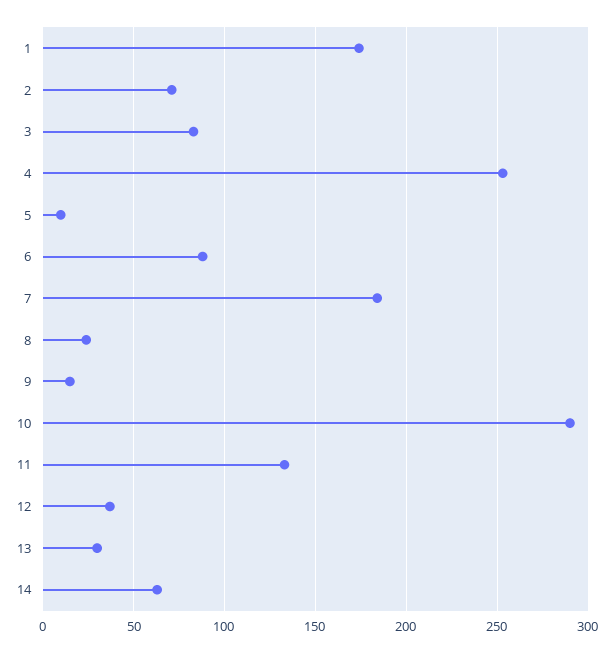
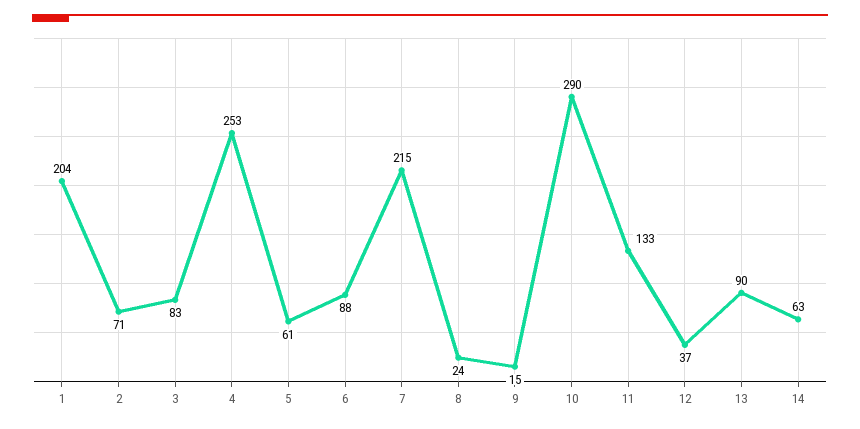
  {
-   "1": 175,
+   "1": 204,
    "2": 71,
    "3": 83,
    "4": 253,
-   "5": 10,
+   "5": 61,
    "6": 88,
-   "7": 185,
+   "7": 215,
    "8": 24,
    "9": 15,
    "10": 290,
    "11": 133,
    "12": 37,
-   "13": 30,
+   "13": 90,
    "14": 63
  }

